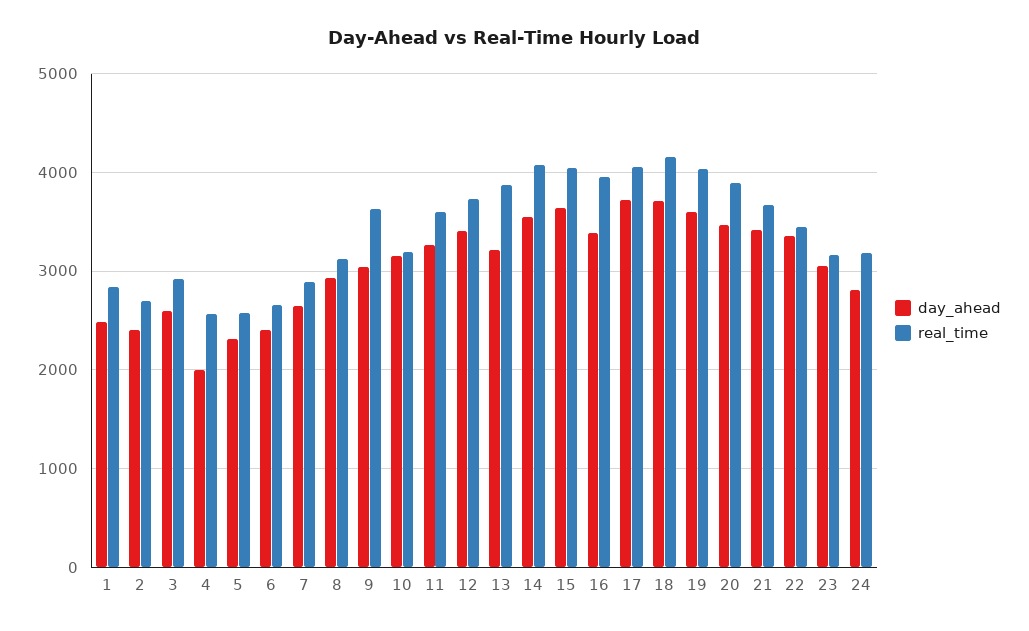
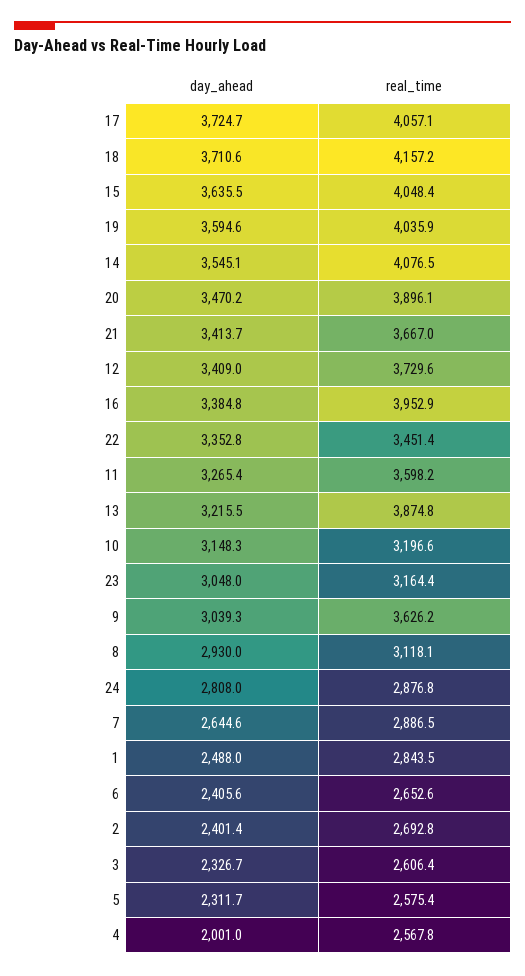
  {
    "day_ahead": {
      "1": 2488,
      "2": 2401.4,
-     "3": 2600,
+     "3": 2326.7,
      "4": 2001,
      "5": 2311.7,
      "6": 2405.6,
      "7": 2644.6,
      "8": 2930,
      "9": 3039.3,
      "10": 3148.3,
      "11": 3265.4,
      "12": 3409,
      "13": 3215.5,
      "14": 3545.1,
      "15": 3635.5,
      "16": 3384.8,
      "17": 3724.7,
      "18": 3710.6,
      "19": 3594.6,
      "20": 3470.2,
      "21": 3413.7,
      "22": 3352.8,
      "23": 3048,
      "24": 2808
    },
    "real_time": {
      "1": 2843.5,
      "2": 2692.8,
-     "3": 2900,
+     "3": 2606.4,
      "4": 2567.8,
      "5": 2575.4,
      "6": 2652.6,
      "7": 2886.5,
      "8": 3118.1,
      "9": 3626.2,
      "10": 3196.6,
      "11": 3598.2,
      "12": 3729.6,
      "13": 3874.8,
      "14": 4076.5,
      "15": 4048.4,
      "16": 3952.9,
      "17": 4057.1,
      "18": 4157.2,
      "19": 4035.9,
      "20": 3896.1,
      "21": 3667,
      "22": 3451.4,
      "23": 3164.4,
-     "24": 3200
+     "24": 2876.8
    }
  }

